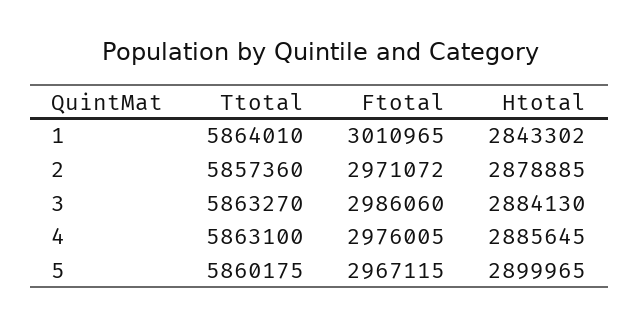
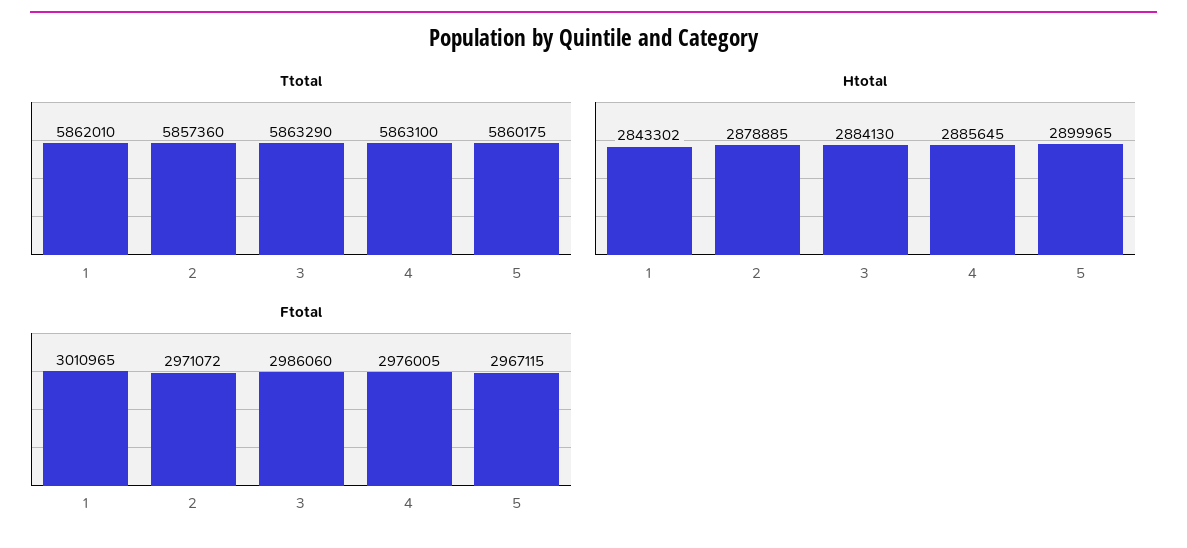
  {
    "Ttotal": {
-     "1": 5864010,
+     "1": 5862010,
      "2": 5857360,
-     "3": 5863270,
+     "3": 5863290,
      "4": 5863100,
      "5": 5860175
    },
    "Ftotal": {
      "1": 3010965,
      "2": 2971072,
      "3": 2986060,
      "4": 2976005,
      "5": 2967115
    },
    "Htotal": {
      "1": 2843302,
      "2": 2878885,
      "3": 2884130,
      "4": 2885645,
      "5": 2899965
    }
  }

